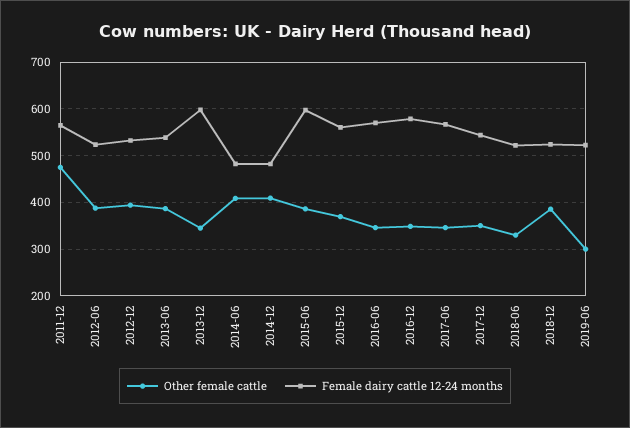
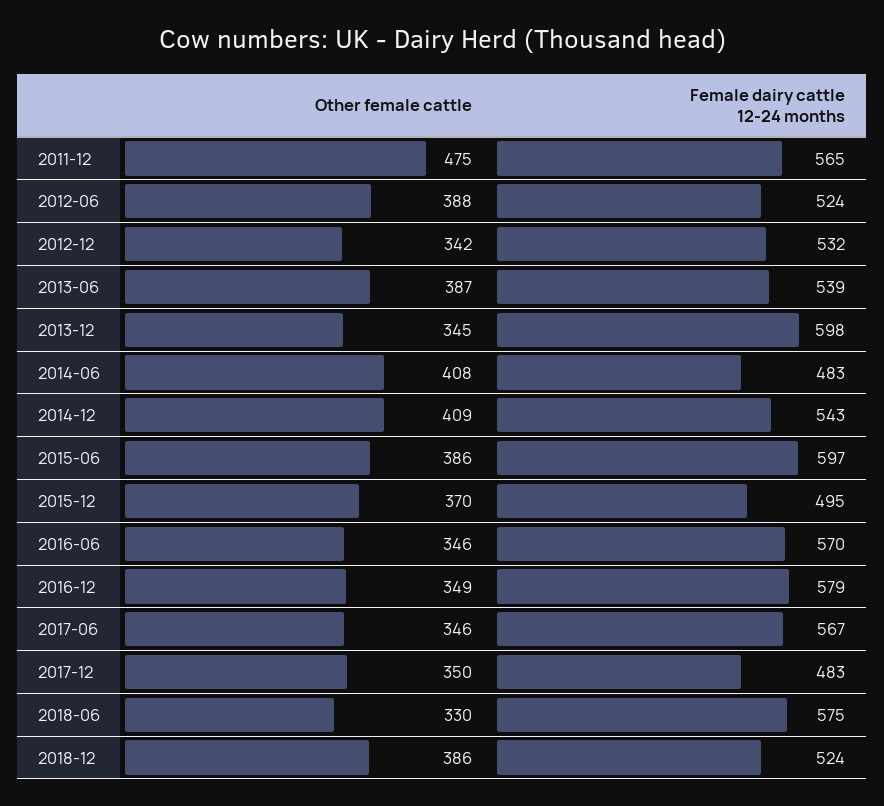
  {
    "Other female cattle": {
      "2011-12": 475,
      "2012-06": 388,
-     "2012-12": 400,
+     "2012-12": 342,
      "2013-06": 387,
      "2013-12": 345,
      "2014-06": 408,
      "2014-12": 409,
      "2015-06": 386,
      "2015-12": 370,
      "2016-06": 346,
      "2016-12": 349,
      "2017-06": 346,
      "2017-12": 350,
      "2018-06": 330,
-     "2018-12": 386,
+     "2018-12": 386
-     "2019-06": 300
    },
    "Female dairy cattle 12-24 months": {
      "2011-12": 565,
      "2012-06": 524,
      "2012-12": 532,
      "2013-06": 539,
      "2013-12": 598,
      "2014-06": 483,
-     "2014-12": 480,
+     "2014-12": 543,
      "2015-06": 597,
-     "2015-12": 560,
+     "2015-12": 495,
      "2016-06": 570,
      "2016-12": 579,
      "2017-06": 567,
-     "2017-12": 540,
+     "2017-12": 483,
-     "2018-06": 520,
+     "2018-06": 575,
-     "2018-12": 524,
+     "2018-12": 524
-     "2019-06": 520
    }
  }

